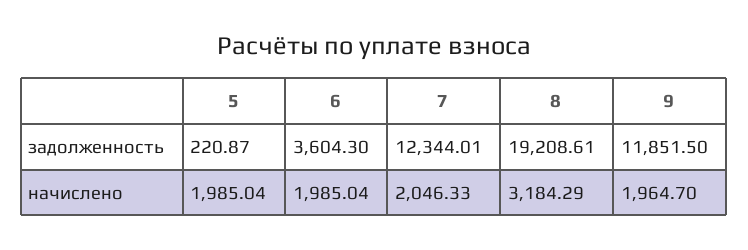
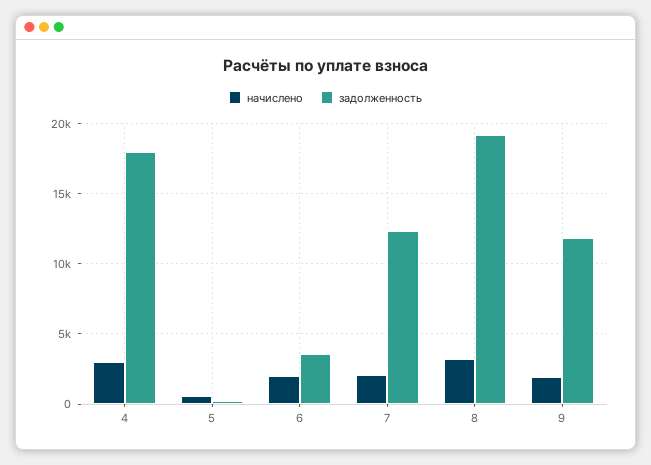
  {
    "задолженность": {
      "5": 220.87,
      "6": 3604.3,
      "7": 12344.01,
      "8": 19208.61,
-     "9": 11851.5
+     "9": 11851.5,
+     "4": 18000
    },
    "начислено": {
-     "5": 1985.04,
+     "5": 500,
      "6": 1985.04,
      "7": 2046.33,
      "8": 3184.29,
-     "9": 1964.7
+     "9": 1964.7,
+     "4": 3000
    }
  }

